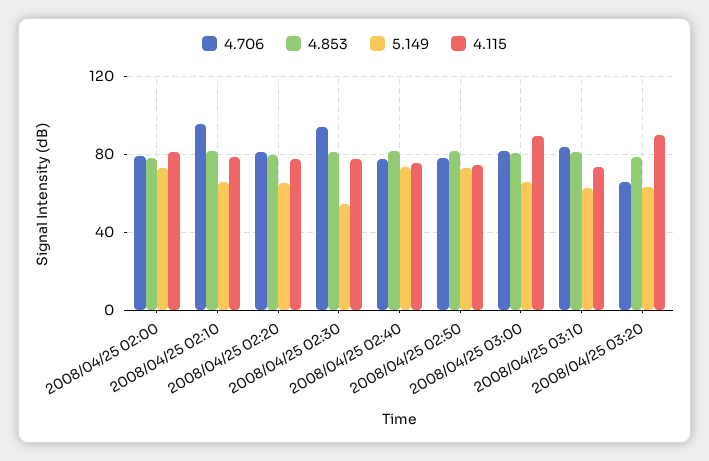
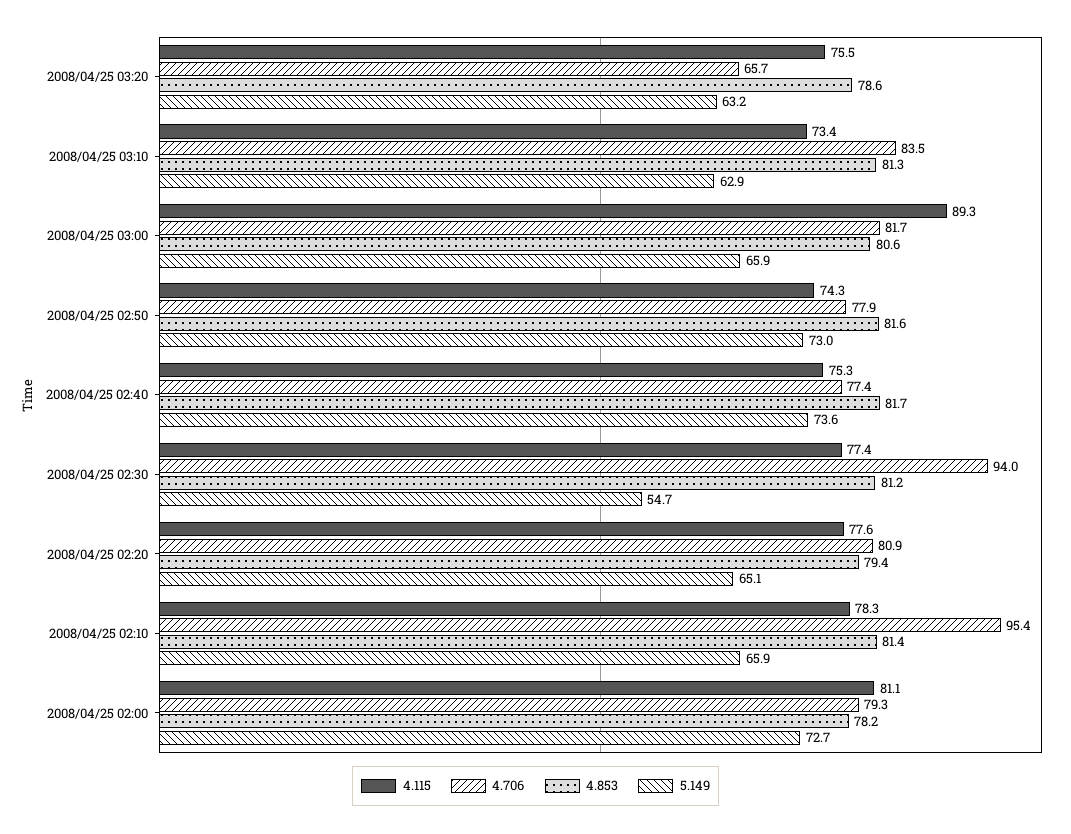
  {
    "4.706": {
      "2008/04/25 02:00": 79.3,
      "2008/04/25 02:10": 95.4,
      "2008/04/25 02:20": 80.9,
      "2008/04/25 02:30": 94,
      "2008/04/25 02:40": 77.4,
      "2008/04/25 02:50": 77.9,
      "2008/04/25 03:00": 81.7,
      "2008/04/25 03:10": 83.5,
      "2008/04/25 03:20": 65.7
    },
    "4.853": {
      "2008/04/25 02:00": 78.2,
      "2008/04/25 02:10": 81.4,
      "2008/04/25 02:20": 79.4,
      "2008/04/25 02:30": 81.2,
      "2008/04/25 02:40": 81.7,
      "2008/04/25 02:50": 81.6,
      "2008/04/25 03:00": 80.6,
      "2008/04/25 03:10": 81.3,
      "2008/04/25 03:20": 78.6
    },
    "5.149": {
      "2008/04/25 02:00": 72.7,
      "2008/04/25 02:10": 65.9,
      "2008/04/25 02:20": 65.1,
      "2008/04/25 02:30": 54.7,
      "2008/04/25 02:40": 73.6,
      "2008/04/25 02:50": 73,
      "2008/04/25 03:00": 65.9,
      "2008/04/25 03:10": 62.9,
      "2008/04/25 03:20": 63.2
    },
    "4.115": {
      "2008/04/25 02:00": 81.1,
      "2008/04/25 02:10": 78.3,
      "2008/04/25 02:20": 77.6,
      "2008/04/25 02:30": 77.4,
      "2008/04/25 02:40": 75.3,
      "2008/04/25 02:50": 74.3,
      "2008/04/25 03:00": 89.3,
      "2008/04/25 03:10": 73.4,
-     "2008/04/25 03:20": 90
+     "2008/04/25 03:20": 75.5
    }
  }

